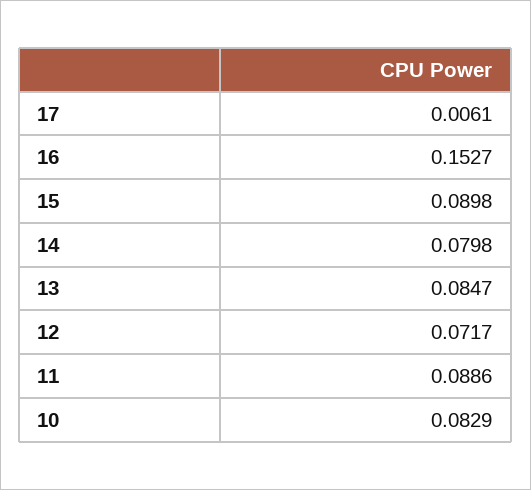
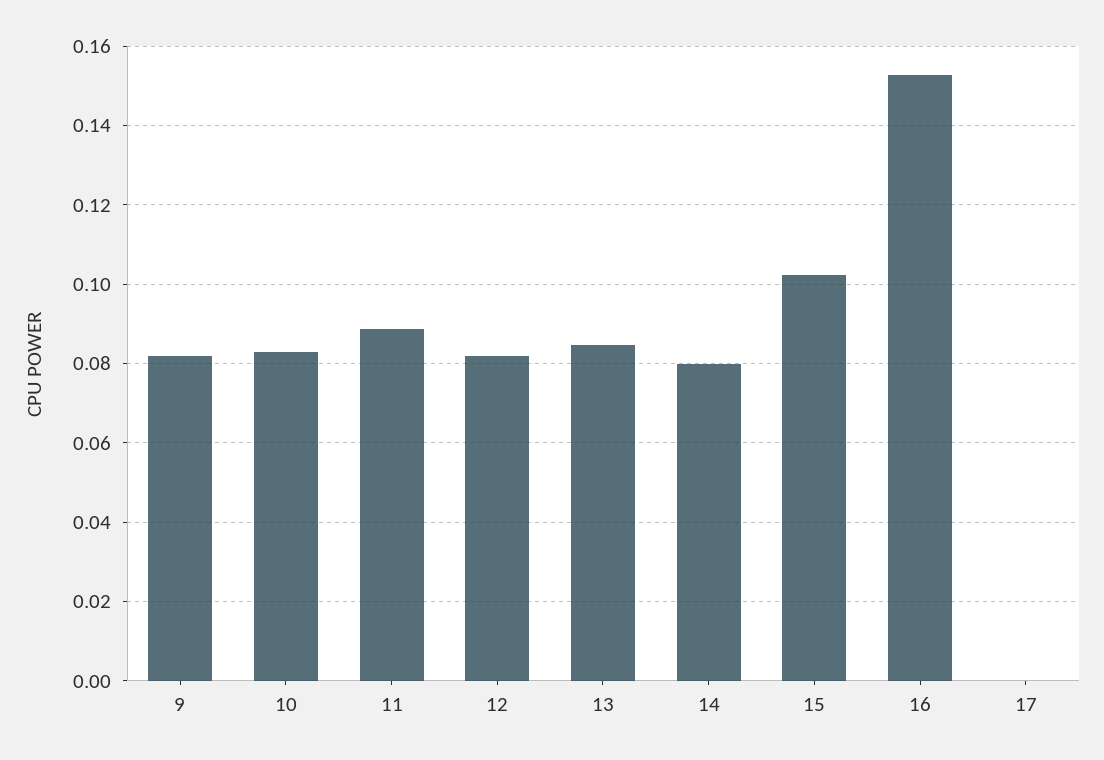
  {
-   "17": 0.0061,
+   "17": 0,
    "16": 0.1527,
-   "15": 0.0898,
+   "15": 0.102,
    "14": 0.0798,
    "13": 0.0847,
-   "12": 0.0717,
+   "12": 0.082,
    "11": 0.0886,
-   "10": 0.0829
+   "10": 0.0829,
+   "9": 0.082
  }

